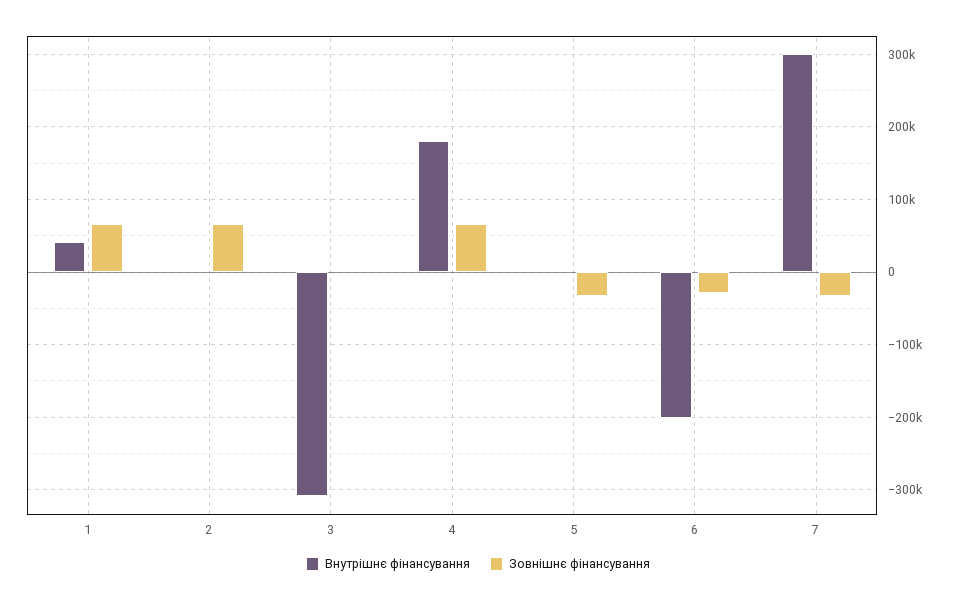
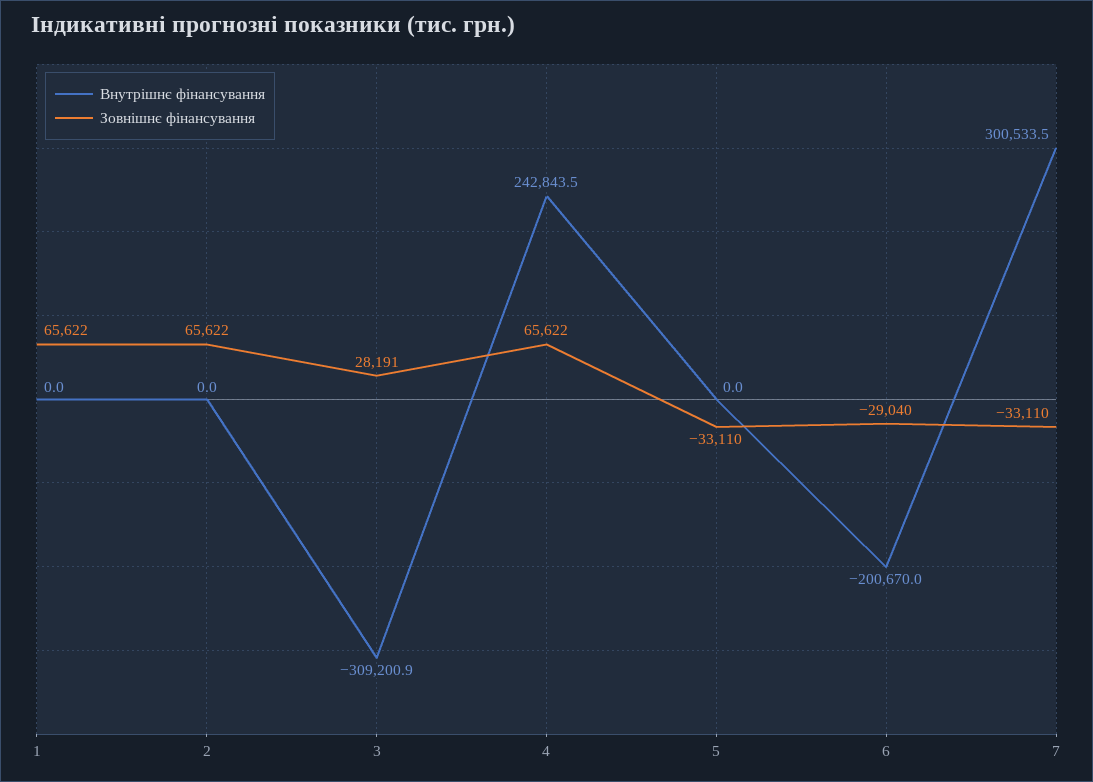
  {
    "Внутрішнє фінансування": {
-     "1": 40000,
+     "1": 0,
      "2": 0,
      "3": -309200.9,
-     "4": 180000,
+     "4": 242843.5,
      "5": 0,
      "6": -200670,
      "7": 300533.5
    },
    "Зовнішнє фінансування": {
      "1": 65622,
      "2": 65622,
-     "3": 0,
+     "3": 28191,
      "4": 65622,
      "5": -33110,
      "6": -29040,
      "7": -33110
    }
  }

